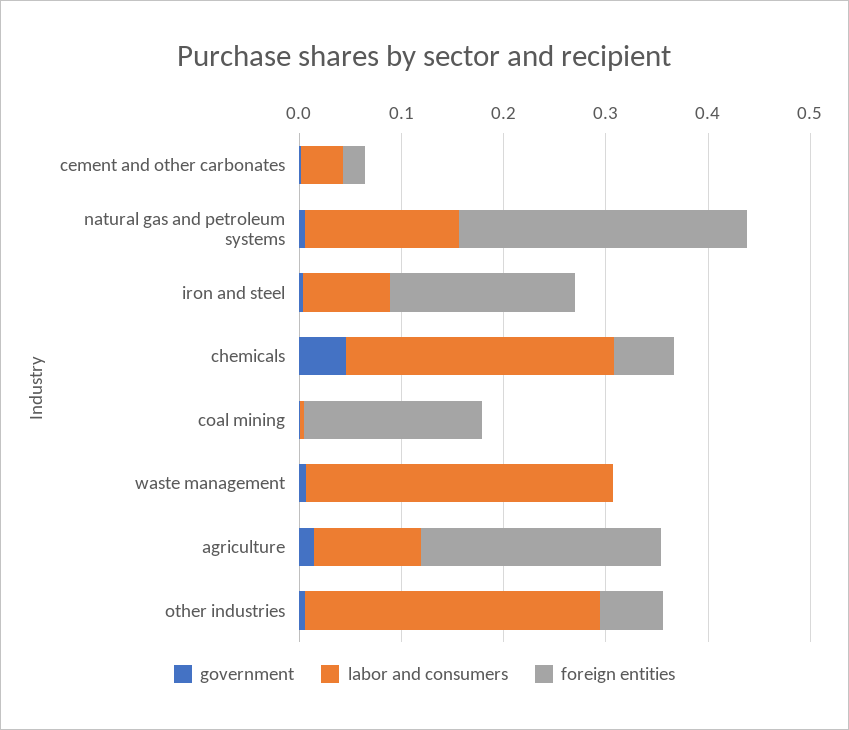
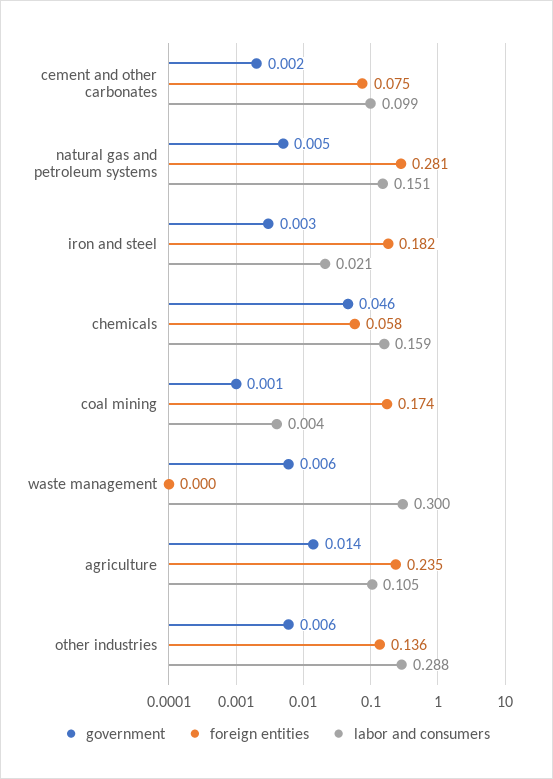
  {
    "government": {
      "cement and other carbonates": 0.002,
      "natural gas and petroleum systems": 0.005,
      "iron and steel": 0.003,
      "chemicals": 0.046,
      "coal mining": 0.001,
      "waste management": 0.006,
      "agriculture": 0.014,
      "other industries": 0.006
    },
    "labor and consumers": {
-     "cement and other carbonates": 0.04,
+     "cement and other carbonates": 0.099,
      "natural gas and petroleum systems": 0.151,
-     "iron and steel": 0.08,
+     "iron and steel": 0.021,
-     "chemicals": 0.26,
+     "chemicals": 0.159,
      "coal mining": 0.004,
      "waste management": 0.3,
      "agriculture": 0.105,
      "other industries": 0.288
    },
    "foreign entities": {
-     "cement and other carbonates": 0.02,
+     "cement and other carbonates": 0.075,
      "natural gas and petroleum systems": 0.281,
      "iron and steel": 0.182,
      "chemicals": 0.058,
      "coal mining": 0.174,
      "waste management": 0,
      "agriculture": 0.235,
-     "other industries": 0.06
+     "other industries": 0.136
    }
  }

